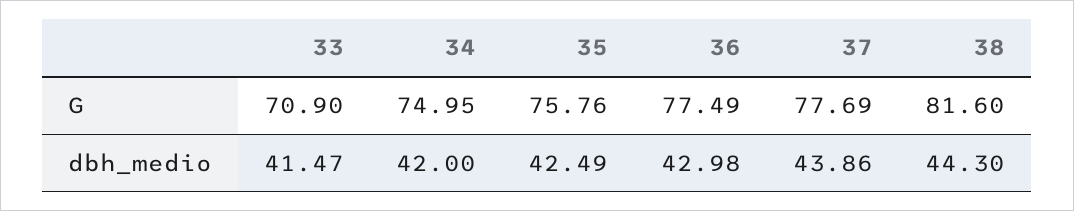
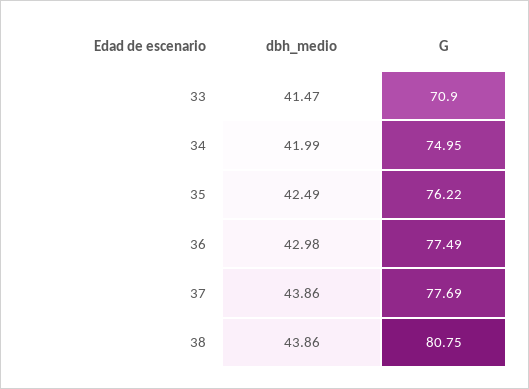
  {
    "33": {
      "G": 70.9,
      "dbh_medio": 41.47
    },
    "34": {
      "G": 74.95,
-     "dbh_medio": 42
+     "dbh_medio": 41.99
    },
    "35": {
-     "G": 75.76,
+     "G": 76.22,
      "dbh_medio": 42.49
    },
    "36": {
      "G": 77.49,
      "dbh_medio": 42.98
    },
    "37": {
      "G": 77.69,
      "dbh_medio": 43.86
    },
    "38": {
-     "G": 81.6,
+     "G": 80.75,
-     "dbh_medio": 44.3
+     "dbh_medio": 43.86
    }
  }

